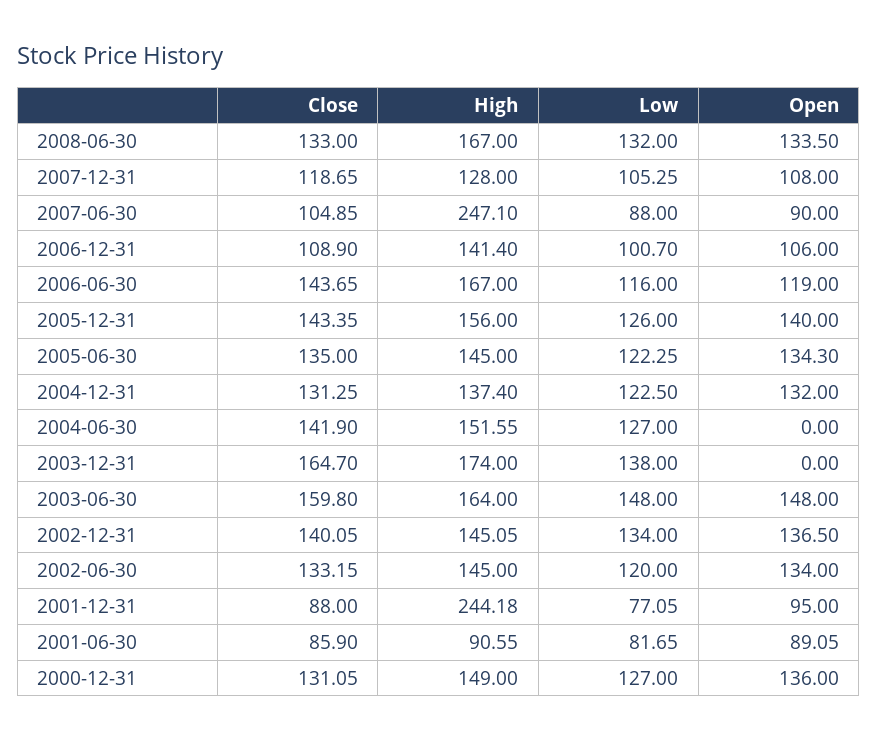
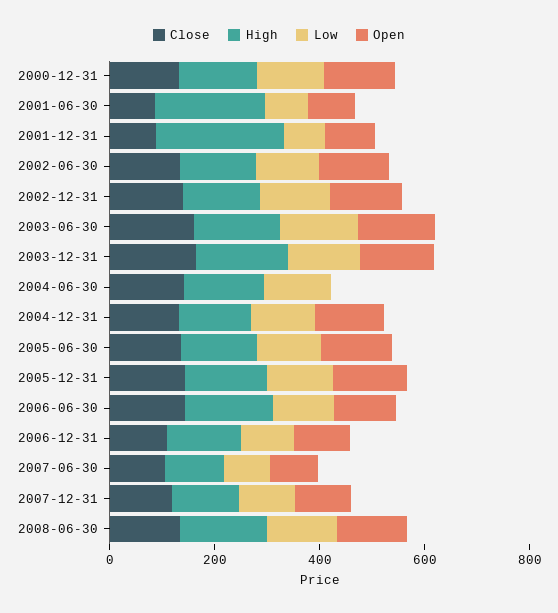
  {
    "Close": {
      "2008-06-30": 133,
      "2007-12-31": 118.65,
      "2007-06-30": 104.85,
      "2006-12-31": 108.9,
      "2006-06-30": 143.65,
      "2005-12-31": 143.35,
      "2005-06-30": 135,
      "2004-12-31": 131.25,
      "2004-06-30": 141.9,
      "2003-12-31": 164.7,
      "2003-06-30": 159.8,
      "2002-12-31": 140.05,
      "2002-06-30": 133.15,
      "2001-12-31": 88,
      "2001-06-30": 85.9,
      "2000-12-31": 131.05
    },
    "High": {
      "2008-06-30": 167,
      "2007-12-31": 128,
-     "2007-06-30": 247.1,
+     "2007-06-30": 100,
      "2006-12-31": 141.4,
      "2006-06-30": 167,
      "2005-12-31": 156,
      "2005-06-30": 145,
      "2004-12-31": 137.4,
      "2004-06-30": 151.55,
      "2003-12-31": 174,
      "2003-06-30": 164,
      "2002-12-31": 145.05,
      "2002-06-30": 145,
      "2001-12-31": 244.18,
-     "2001-06-30": 90.55,
+     "2001-06-30": 200,
      "2000-12-31": 149
    },
    "Low": {
      "2008-06-30": 132,
      "2007-12-31": 105.25,
      "2007-06-30": 88,
      "2006-12-31": 100.7,
      "2006-06-30": 116,
      "2005-12-31": 126,
      "2005-06-30": 122.25,
      "2004-12-31": 122.5,
      "2004-06-30": 127,
      "2003-12-31": 138,
      "2003-06-30": 148,
      "2002-12-31": 134,
      "2002-06-30": 120,
      "2001-12-31": 77.05,
      "2001-06-30": 81.65,
      "2000-12-31": 127
    },
    "Open": {
      "2008-06-30": 133.5,
      "2007-12-31": 108,
      "2007-06-30": 90,
      "2006-12-31": 106,
      "2006-06-30": 119,
      "2005-12-31": 140,
      "2005-06-30": 134.3,
      "2004-12-31": 132,
      "2004-06-30": 0,
-     "2003-12-31": 0,
+     "2003-12-31": 150,
      "2003-06-30": 148,
      "2002-12-31": 136.5,
      "2002-06-30": 134,
      "2001-12-31": 95,
      "2001-06-30": 89.05,
      "2000-12-31": 136
    }
  }

